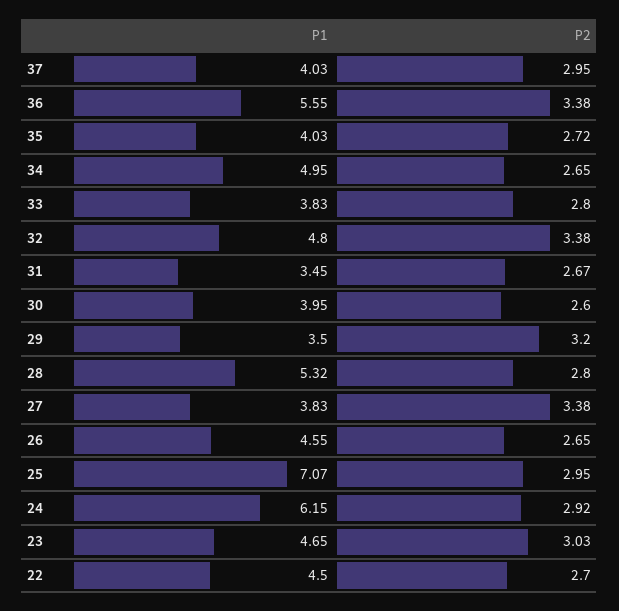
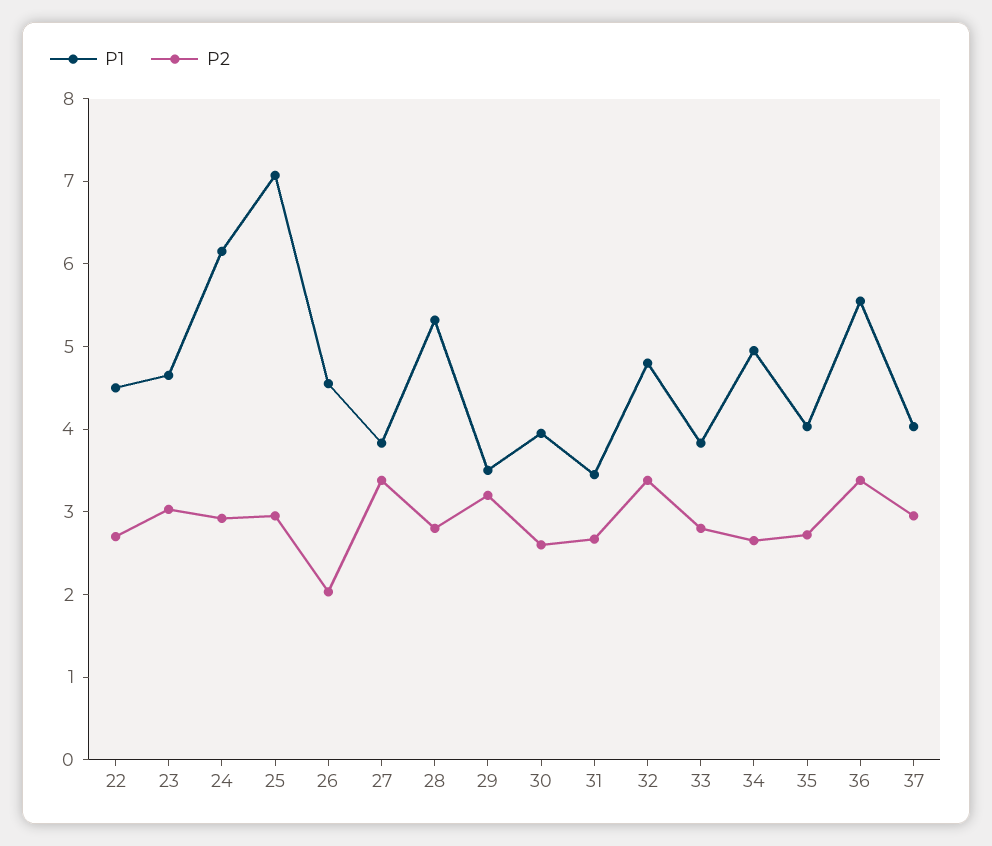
  {
    "P1": {
      "37": 4.03,
      "36": 5.55,
      "35": 4.03,
      "34": 4.95,
      "33": 3.83,
      "32": 4.8,
      "31": 3.45,
      "30": 3.95,
      "29": 3.5,
      "28": 5.32,
      "27": 3.83,
      "26": 4.55,
      "25": 7.07,
      "24": 6.15,
      "23": 4.65,
      "22": 4.5
    },
    "P2": {
      "37": 2.95,
      "36": 3.38,
      "35": 2.72,
      "34": 2.65,
      "33": 2.8,
      "32": 3.38,
      "31": 2.67,
      "30": 2.6,
      "29": 3.2,
      "28": 2.8,
      "27": 3.38,
-     "26": 2.65,
+     "26": 2,
      "25": 2.95,
      "24": 2.92,
      "23": 3.03,
      "22": 2.7
    }
  }

